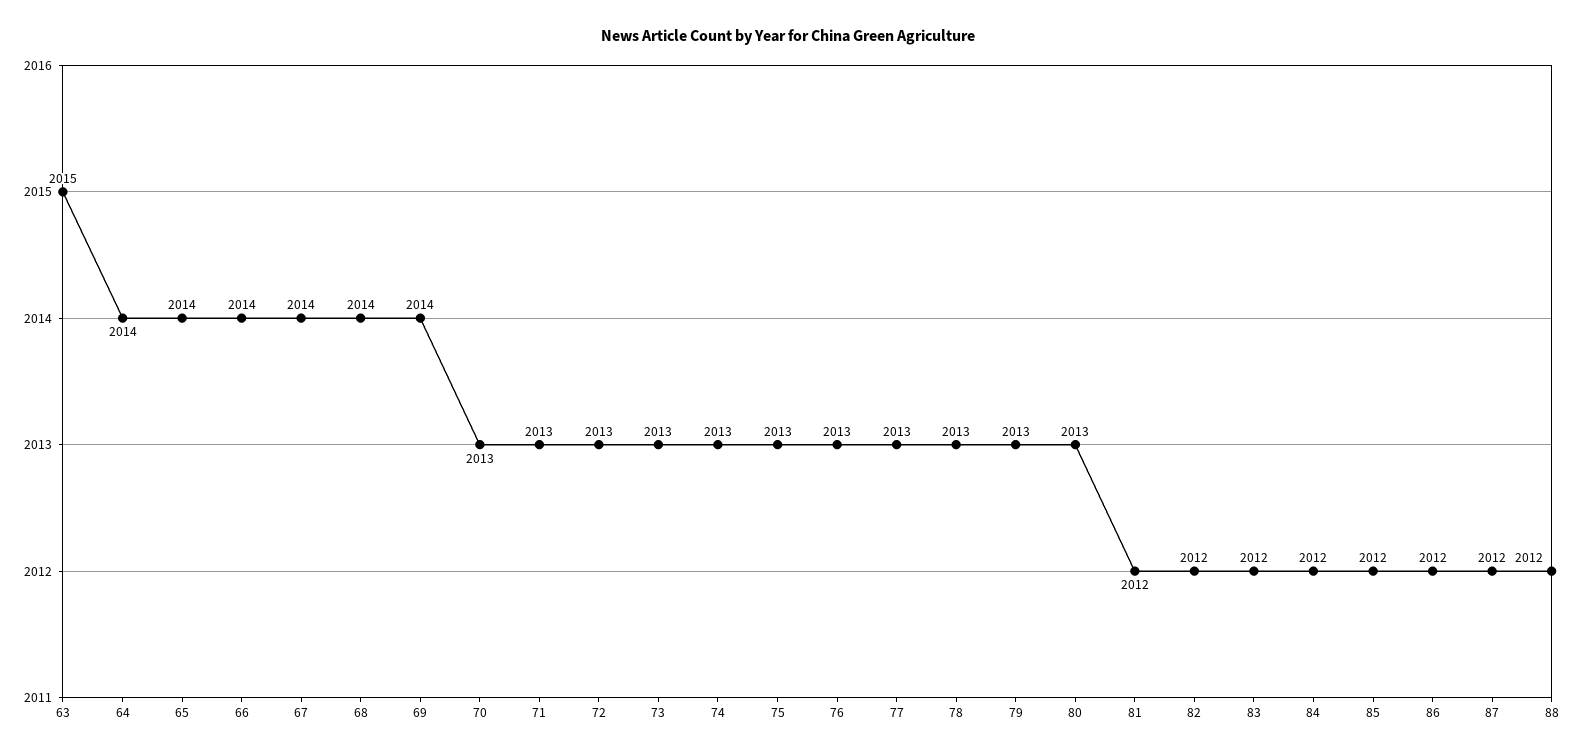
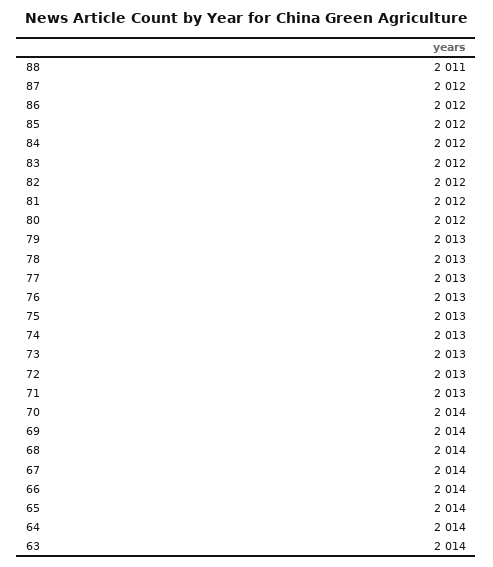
  {
-   "63": 2015,
+   "63": 2014,
    "64": 2014,
    "65": 2014,
    "66": 2014,
    "67": 2014,
    "68": 2014,
    "69": 2014,
-   "70": 2013,
+   "70": 2014,
    "71": 2013,
    "72": 2013,
    "73": 2013,
    "74": 2013,
    "75": 2013,
    "76": 2013,
    "77": 2013,
    "78": 2013,
    "79": 2013,
-   "80": 2013,
+   "80": 2012,
    "81": 2012,
    "82": 2012,
    "83": 2012,
    "84": 2012,
    "85": 2012,
    "86": 2012,
    "87": 2012,
-   "88": 2012
+   "88": 2011
  }

